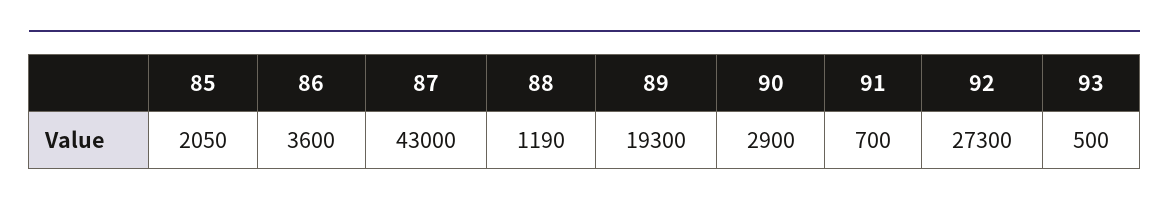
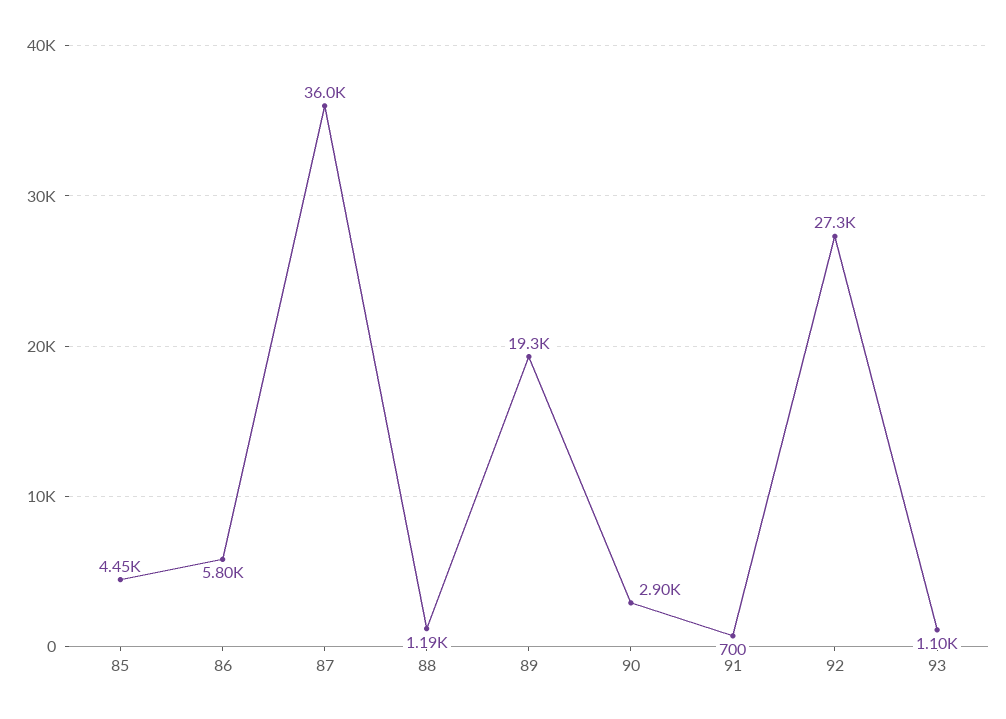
  {
-   "85": 2050,
+   "85": 4450,
-   "86": 3600,
+   "86": 5800,
-   "87": 43000,
+   "87": 36000,
    "88": 1190,
    "89": 19300,
    "90": 2900,
    "91": 700,
    "92": 27300,
-   "93": 500
+   "93": 1100
  }

